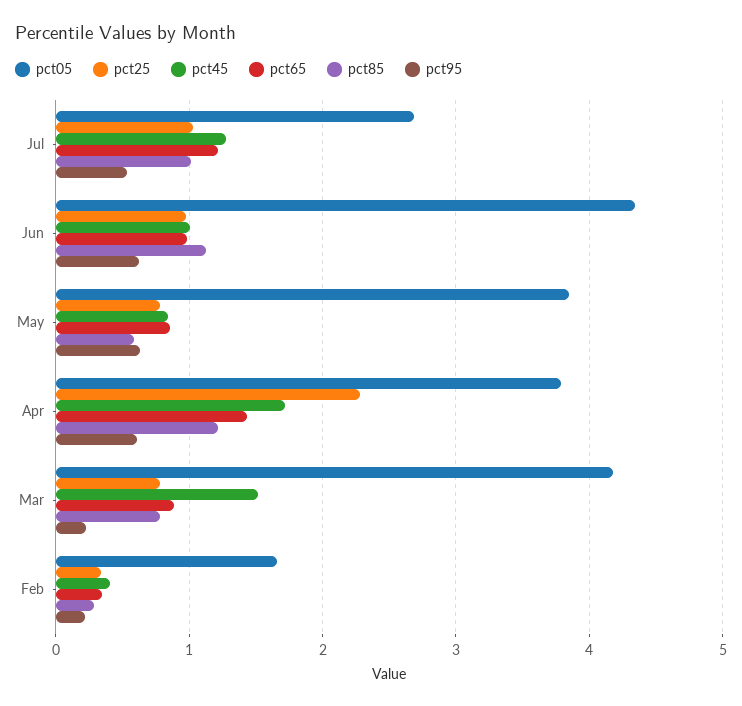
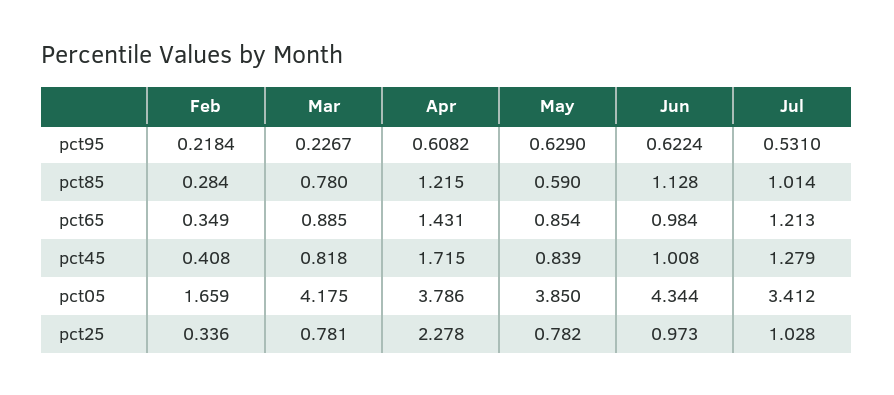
  {
    "pct05": {
-     "Jul": 2.7,
+     "Jul": 3.412,
      "Jun": 4.344,
      "May": 3.85,
      "Apr": 3.786,
      "Mar": 4.175,
      "Feb": 1.659
    },
    "pct25": {
      "Jul": 1.028,
      "Jun": 0.973,
      "May": 0.782,
      "Apr": 2.278,
      "Mar": 0.781,
      "Feb": 0.336
    },
    "pct45": {
      "Jul": 1.279,
      "Jun": 1.008,
      "May": 0.839,
      "Apr": 1.715,
-     "Mar": 1.5,
+     "Mar": 0.818,
      "Feb": 0.408
    },
    "pct65": {
      "Jul": 1.213,
      "Jun": 0.984,
      "May": 0.854,
      "Apr": 1.431,
      "Mar": 0.885,
      "Feb": 0.349
    },
    "pct85": {
      "Jul": 1.014,
      "Jun": 1.128,
      "May": 0.59,
      "Apr": 1.215,
      "Mar": 0.78,
      "Feb": 0.284
    },
    "pct95": {
      "Jul": 0.531,
      "Jun": 0.6224,
      "May": 0.629,
      "Apr": 0.6082,
      "Mar": 0.2267,
      "Feb": 0.2184
    }
  }

